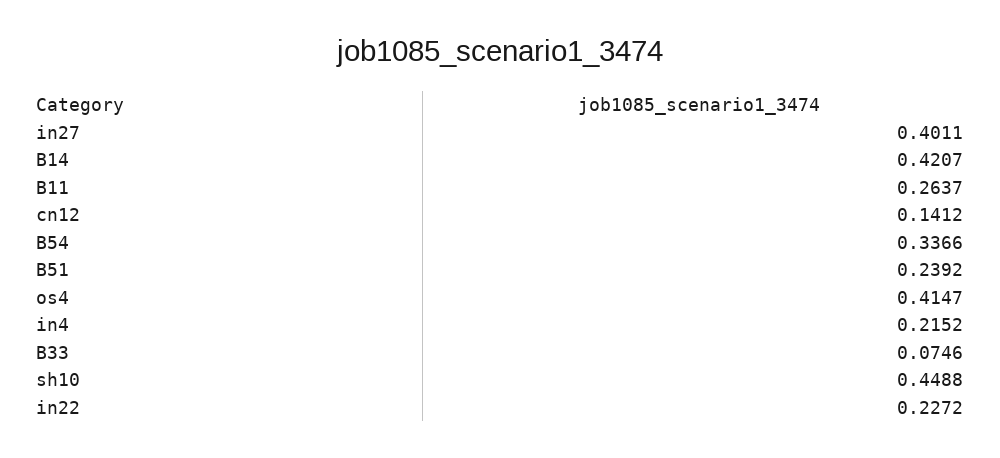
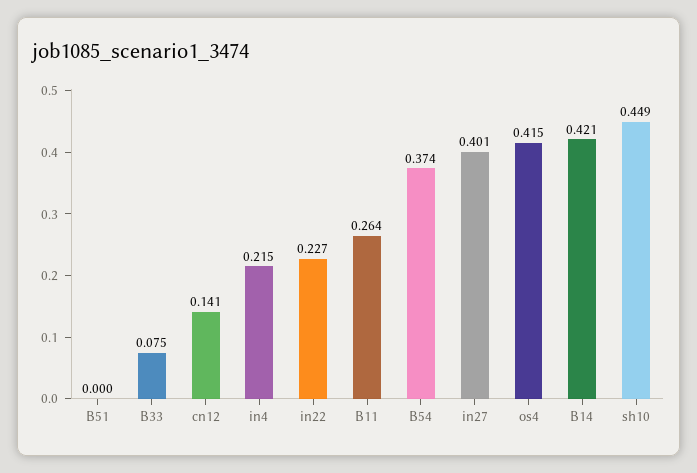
  {
    "in27": 0.4011,
    "B14": 0.4207,
    "B11": 0.2637,
    "cn12": 0.1412,
-   "B54": 0.3366,
+   "B54": 0.374,
-   "B51": 0.2392,
+   "B51": 0,
    "os4": 0.4147,
    "in4": 0.2152,
    "B33": 0.0746,
    "sh10": 0.4488,
    "in22": 0.2272
  }

